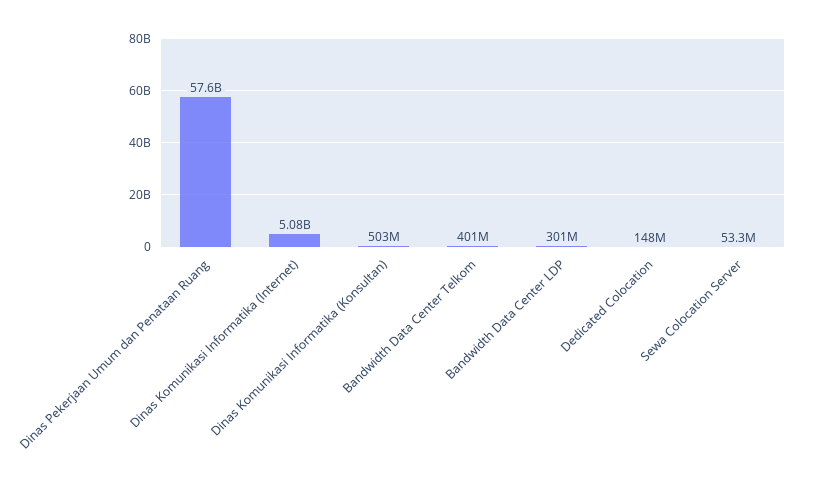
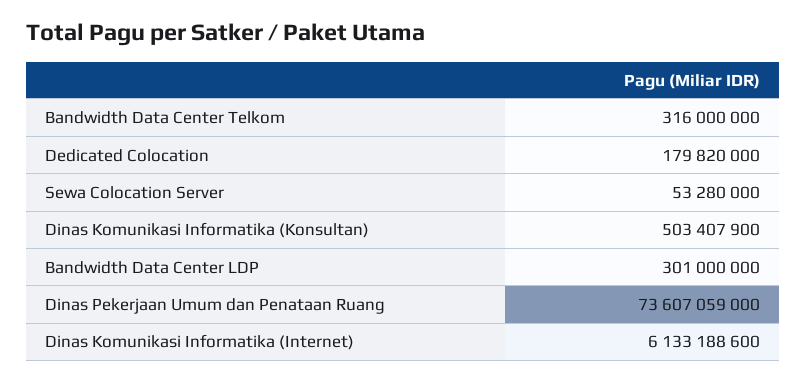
  {
-   "Dinas Pekerjaan Umum dan Penataan Ruang": 57600000000,
+   "Dinas Pekerjaan Umum dan Penataan Ruang": 73607059000,
-   "Dinas Komunikasi Informatika (Internet)": 5080000000,
+   "Dinas Komunikasi Informatika (Internet)": 6133188600,
    "Dinas Komunikasi Informatika (Konsultan)": 503407900,
-   "Bandwidth Data Center Telkom": 401000000,
+   "Bandwidth Data Center Telkom": 316000000,
    "Bandwidth Data Center LDP": 301000000,
-   "Dedicated Colocation": 148000000,
+   "Dedicated Colocation": 179820000,
    "Sewa Colocation Server": 53280000
  }

